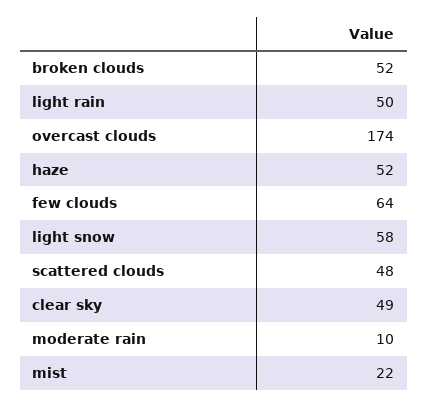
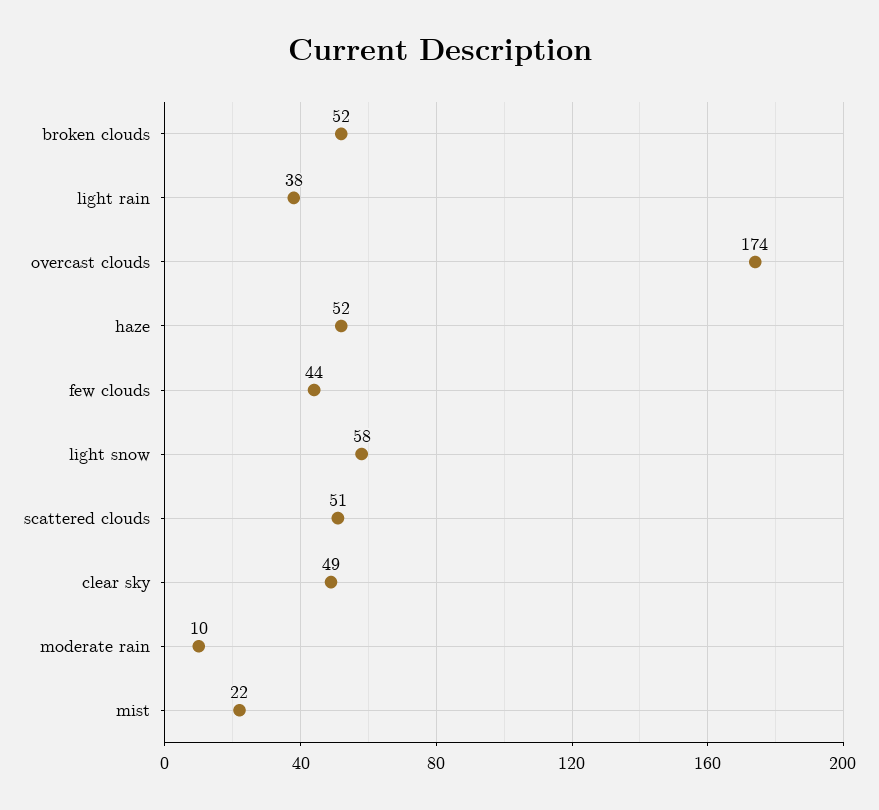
  {
    "broken clouds": 52,
-   "light rain": 50,
+   "light rain": 38,
    "overcast clouds": 174,
    "haze": 52,
-   "few clouds": 64,
+   "few clouds": 44,
    "light snow": 58,
-   "scattered clouds": 48,
+   "scattered clouds": 51,
    "clear sky": 49,
    "moderate rain": 10,
    "mist": 22
  }

